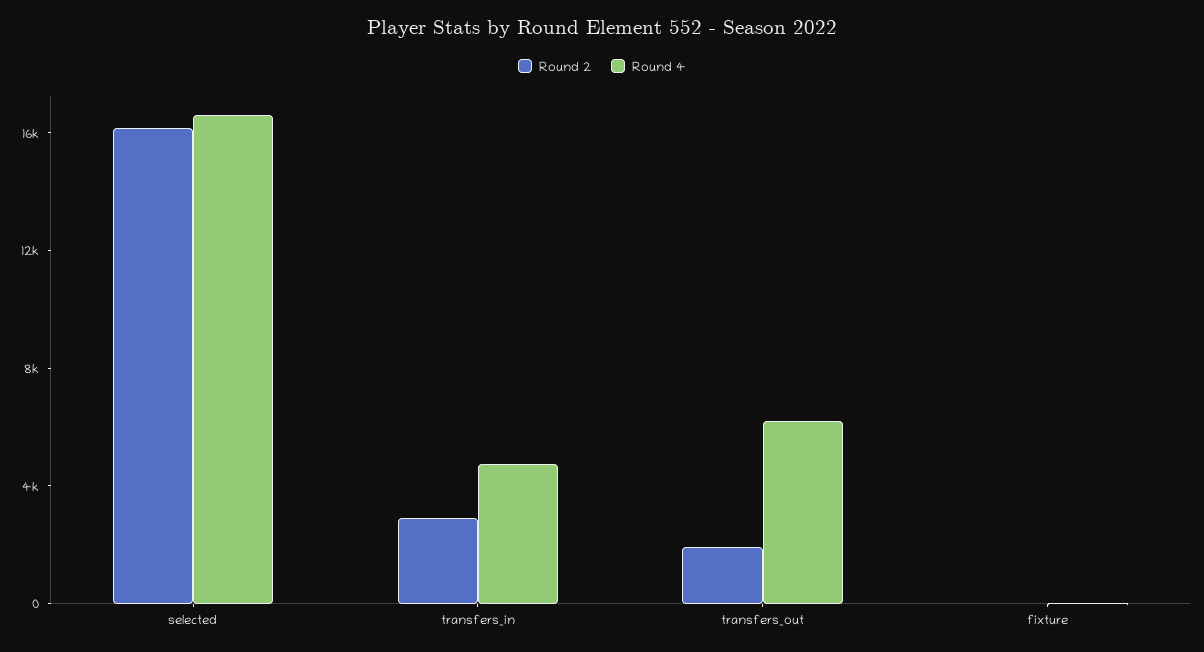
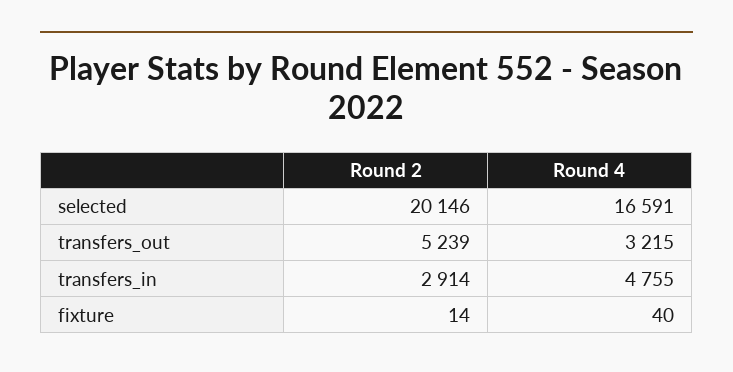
  {
    "Round 2": {
-     "selected": 16000,
+     "selected": 20146,
      "transfers_in": 2914,
-     "transfers_out": 2000,
+     "transfers_out": 5239,
      "fixture": 14
    },
    "Round 4": {
      "selected": 16591,
      "transfers_in": 4755,
-     "transfers_out": 6000,
+     "transfers_out": 3215,
      "fixture": 40
    }
  }

